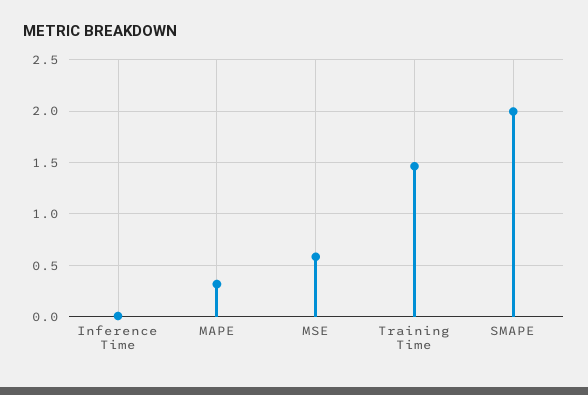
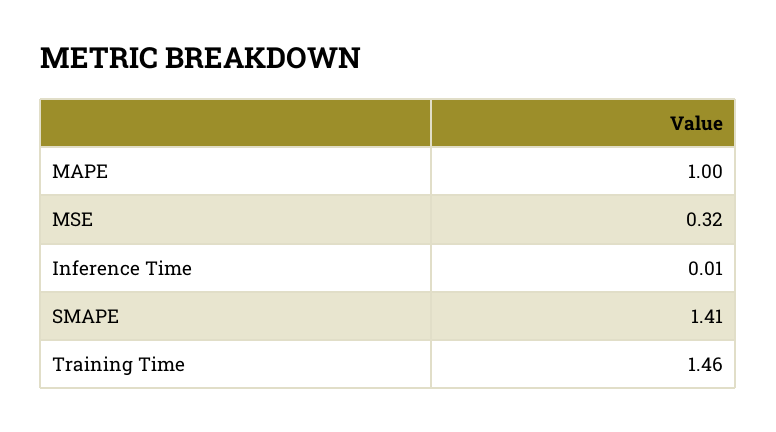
  {
    "Inference Time": 0.01,
-   "MAPE": 0.3,
+   "MAPE": 1,
-   "MSE": 0.6,
+   "MSE": 0.32,
    "Training Time": 1.46,
-   "SMAPE": 2
+   "SMAPE": 1.41
  }

